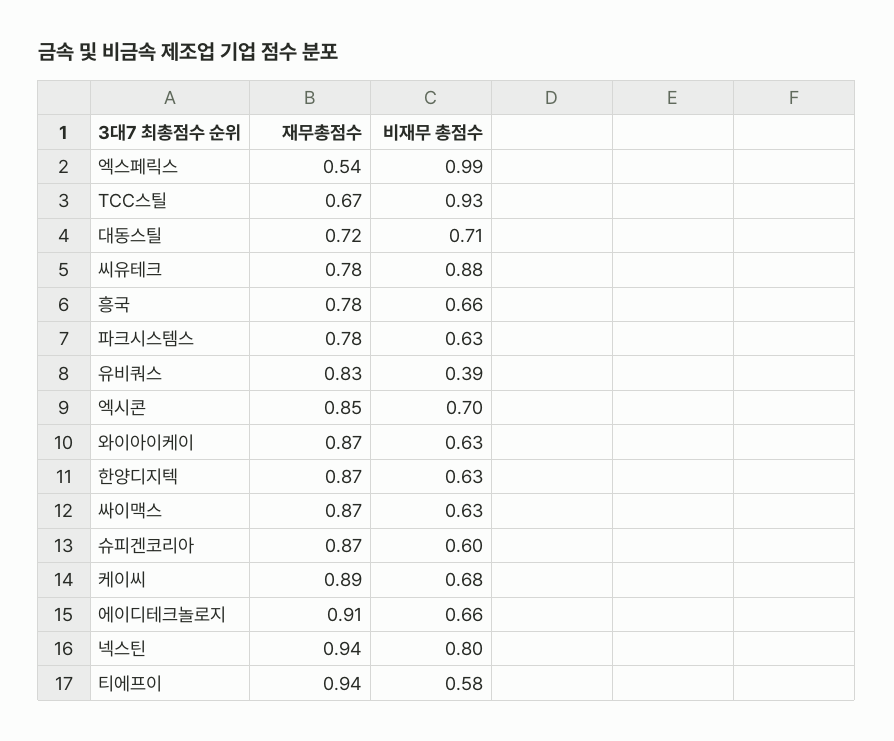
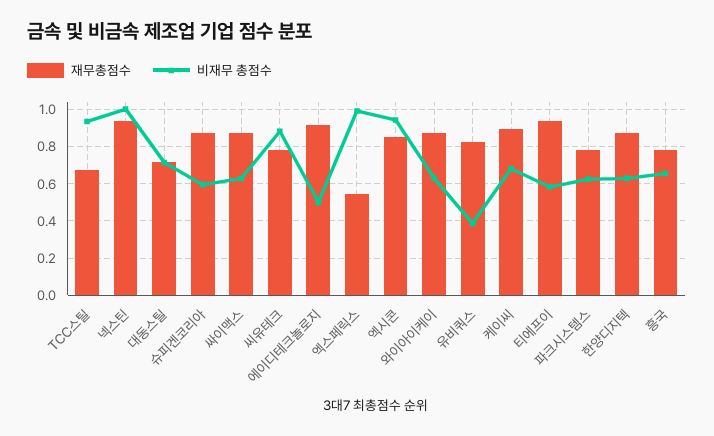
  {
    "재무총점수": {
      "엑스페릭스": 0.54,
      "TCC스틸": 0.67,
      "대동스틸": 0.72,
      "씨유테크": 0.78,
      "흥국": 0.78,
      "파크시스템스": 0.78,
      "유비쿼스": 0.83,
      "엑시콘": 0.85,
      "와이아이케이": 0.87,
      "한양디지텍": 0.87,
      "싸이맥스": 0.87,
      "슈피겐코리아": 0.87,
      "케이씨": 0.89,
      "에이디테크놀로지": 0.91,
      "넥스틴": 0.94,
      "티에프이": 0.94
    },
    "비재무 총점수": {
      "엑스페릭스": 0.99,
      "TCC스틸": 0.93,
      "대동스틸": 0.71,
      "씨유테크": 0.88,
      "흥국": 0.66,
      "파크시스템스": 0.63,
      "유비쿼스": 0.39,
-     "엑시콘": 0.7,
+     "엑시콘": 0.95,
      "와이아이케이": 0.63,
      "한양디지텍": 0.63,
      "싸이맥스": 0.63,
      "슈피겐코리아": 0.6,
      "케이씨": 0.68,
-     "에이디테크놀로지": 0.66,
+     "에이디테크놀로지": 0.5,
-     "넥스틴": 0.8,
+     "넥스틴": 1,
      "티에프이": 0.58
    }
  }

